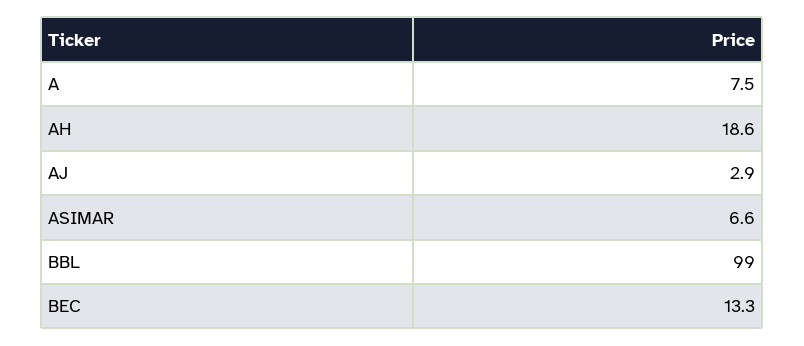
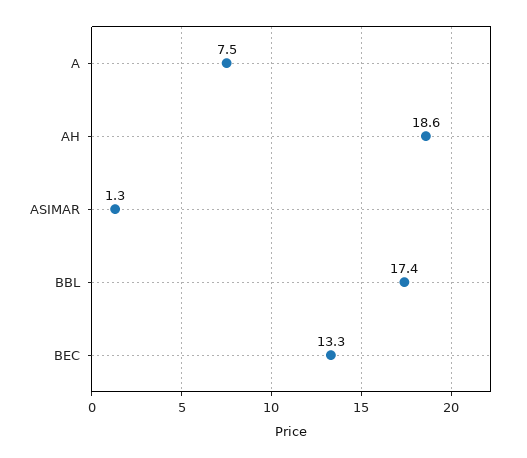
  {
    "A": 7.5,
    "AH": 18.6,
-   "AJ": 2.9,
-   "ASIMAR": 6.6,
+   "ASIMAR": 1.3,
-   "BBL": 99,
+   "BBL": 17.4,
    "BEC": 13.3
  }

